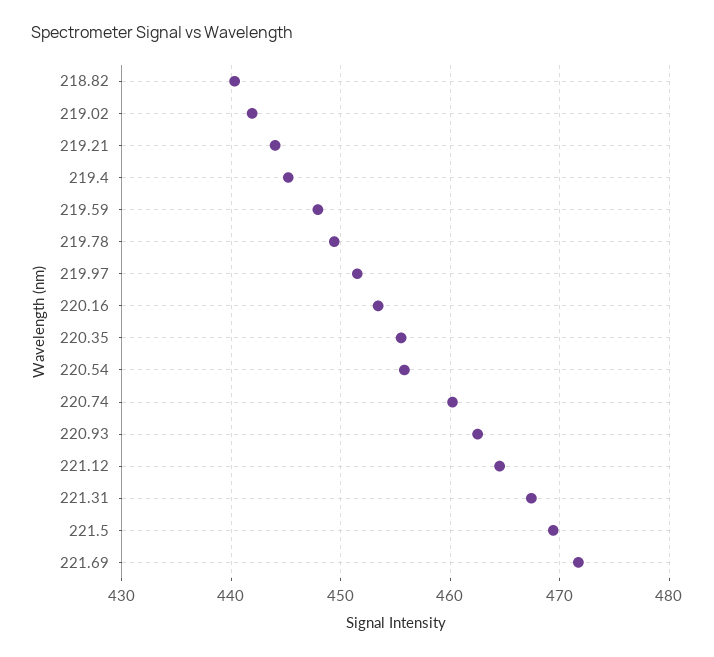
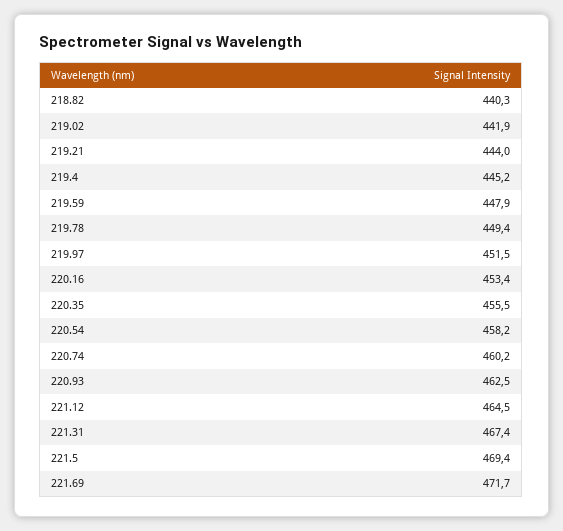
  {
    "218.82": 440.3,
    "219.02": 441.9,
    "219.21": 444,
    "219.4": 445.2,
    "219.59": 447.9,
    "219.78": 449.4,
    "219.97": 451.5,
    "220.16": 453.4,
    "220.35": 455.5,
-   "220.54": 456,
+   "220.54": 458.2,
    "220.74": 460.2,
    "220.93": 462.5,
    "221.12": 464.5,
    "221.31": 467.4,
    "221.5": 469.4,
    "221.69": 471.7
  }

